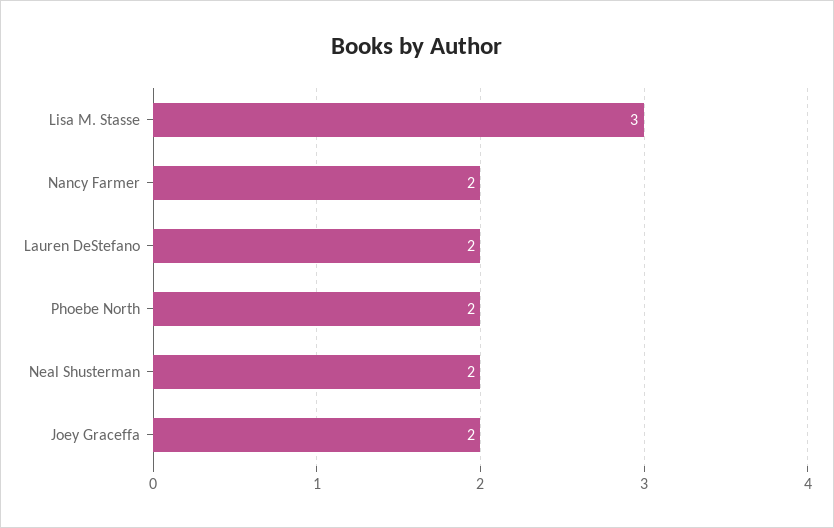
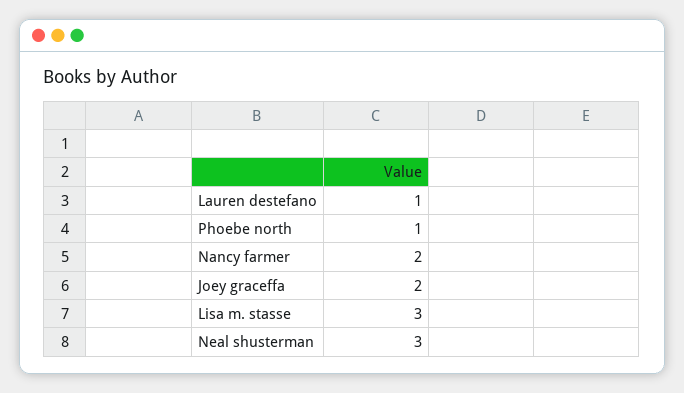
  {
    "Lisa M. Stasse": 3,
    "Nancy Farmer": 2,
-   "Lauren DeStefano": 2,
+   "Lauren DeStefano": 1,
-   "Phoebe North": 2,
+   "Phoebe North": 1,
-   "Neal Shusterman": 2,
+   "Neal Shusterman": 3,
    "Joey Graceffa": 2
  }

